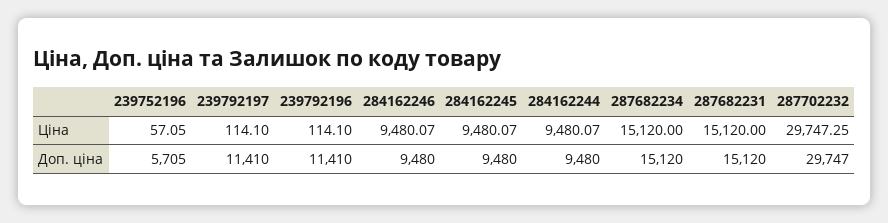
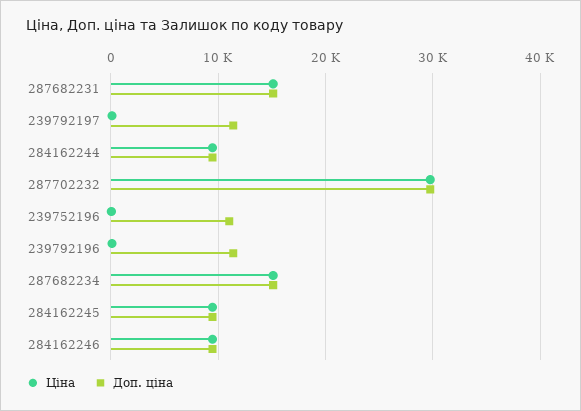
  {
    "Ціна": {
      "239752196": 57.05,
      "239792197": 114.1,
      "239792196": 114.1,
      "284162246": 9480.07,
      "284162245": 9480.07,
      "284162244": 9480.07,
      "287682234": 15120,
      "287682231": 15120,
      "287702232": 29747.25
    },
    "Доп. ціна": {
-     "239752196": 5705,
+     "239752196": 11000,
      "239792197": 11410,
      "239792196": 11410,
      "284162246": 9480,
      "284162245": 9480,
      "284162244": 9480,
      "287682234": 15120,
      "287682231": 15120,
      "287702232": 29747
    }
  }

